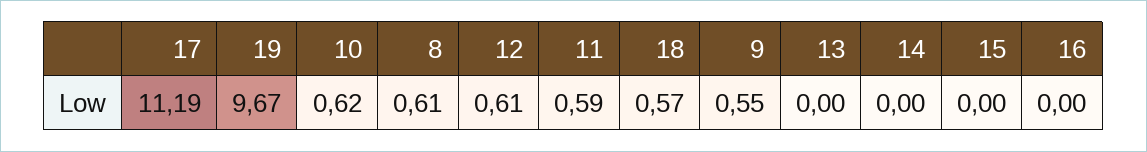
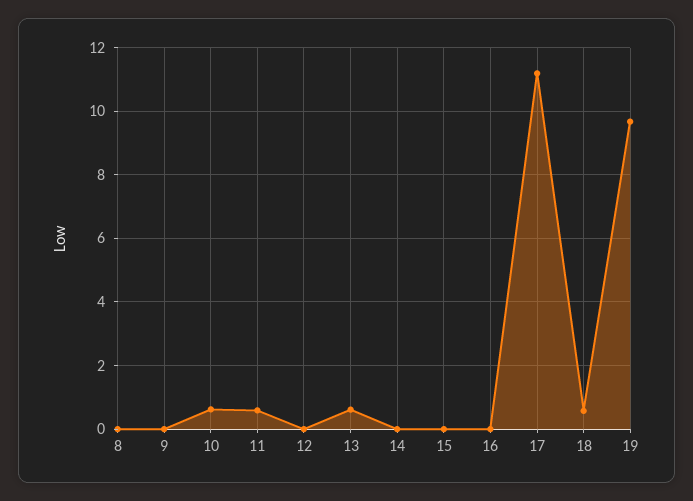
  {
    "17": 11.19,
    "19": 9.67,
    "10": 0.62,
-   "8": 0.61,
+   "8": 0,
-   "12": 0.61,
+   "12": 0,
    "11": 0.59,
    "18": 0.57,
-   "9": 0.55,
+   "9": 0,
-   "13": 0,
+   "13": 0.6,
    "14": 0,
    "15": 0,
    "16": 0
  }

